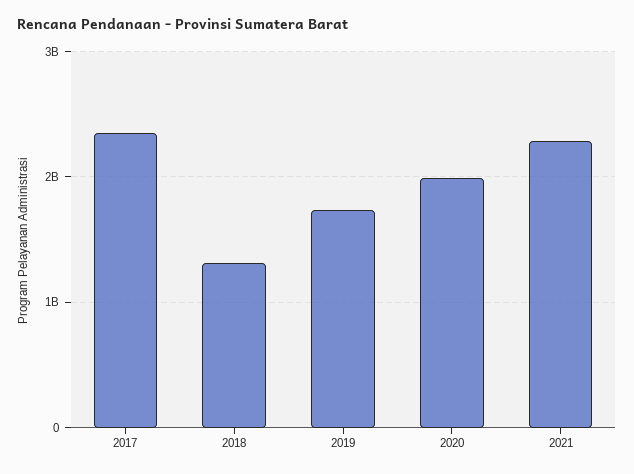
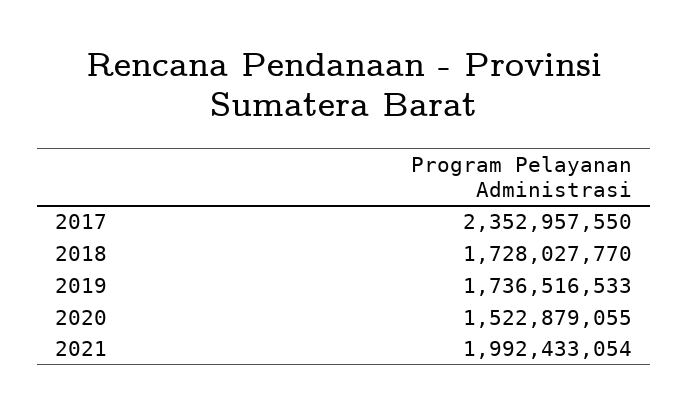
  {
    "2017": 2352957550,
-   "2018": 1300000000,
+   "2018": 1728027770,
    "2019": 1736516533,
-   "2020": 2000000000,
+   "2020": 1522879055,
-   "2021": 2300000000
+   "2021": 1992433054
  }

